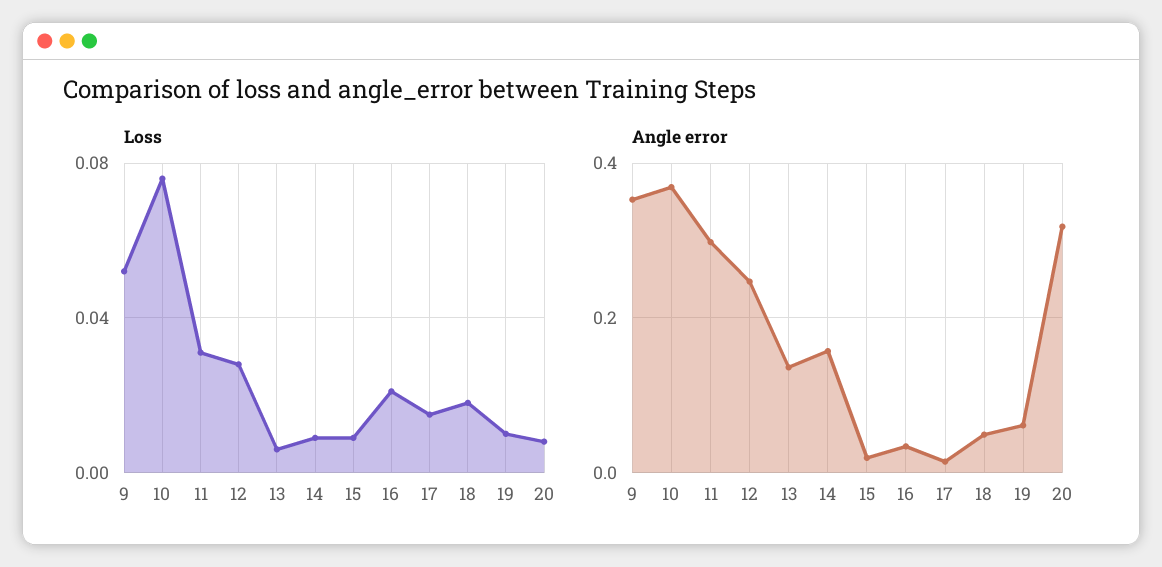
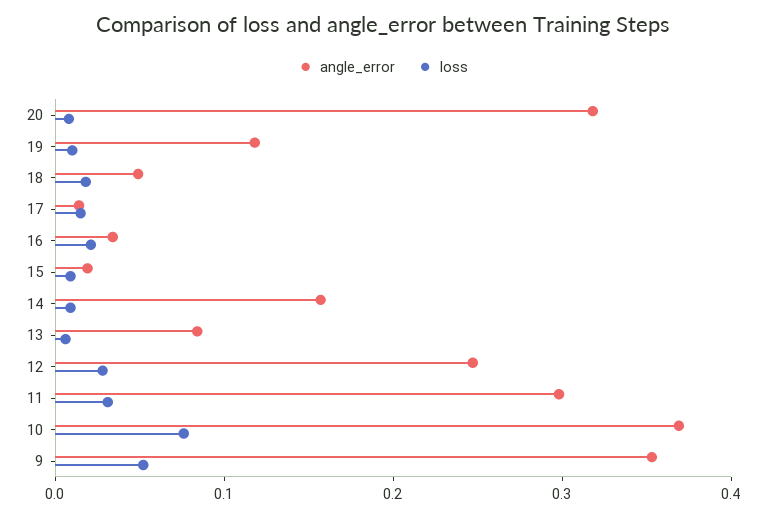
  {
    "Loss": {
      "9": 0.05,
      "10": 0.075,
      "11": 0.03,
      "12": 0.03,
      "13": 0.005,
      "14": 0.01,
      "15": 0.01,
      "16": 0.02,
      "17": 0.015,
      "18": 0.02,
      "19": 0.01,
      "20": 0.01
    },
    "Angle error": {
      "9": 0.36,
      "10": 0.36,
      "11": 0.3,
      "12": 0.24,
-     "13": 0.14,
+     "13": 0.08,
      "14": 0.16,
      "15": 0.02,
      "16": 0.04,
      "17": 0.02,
      "18": 0.04,
-     "19": 0.06,
+     "19": 0.12,
      "20": 0.32
    }
  }

